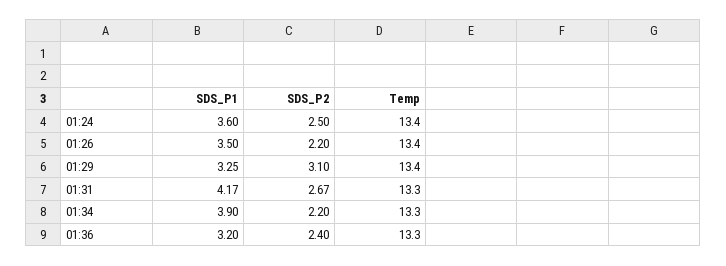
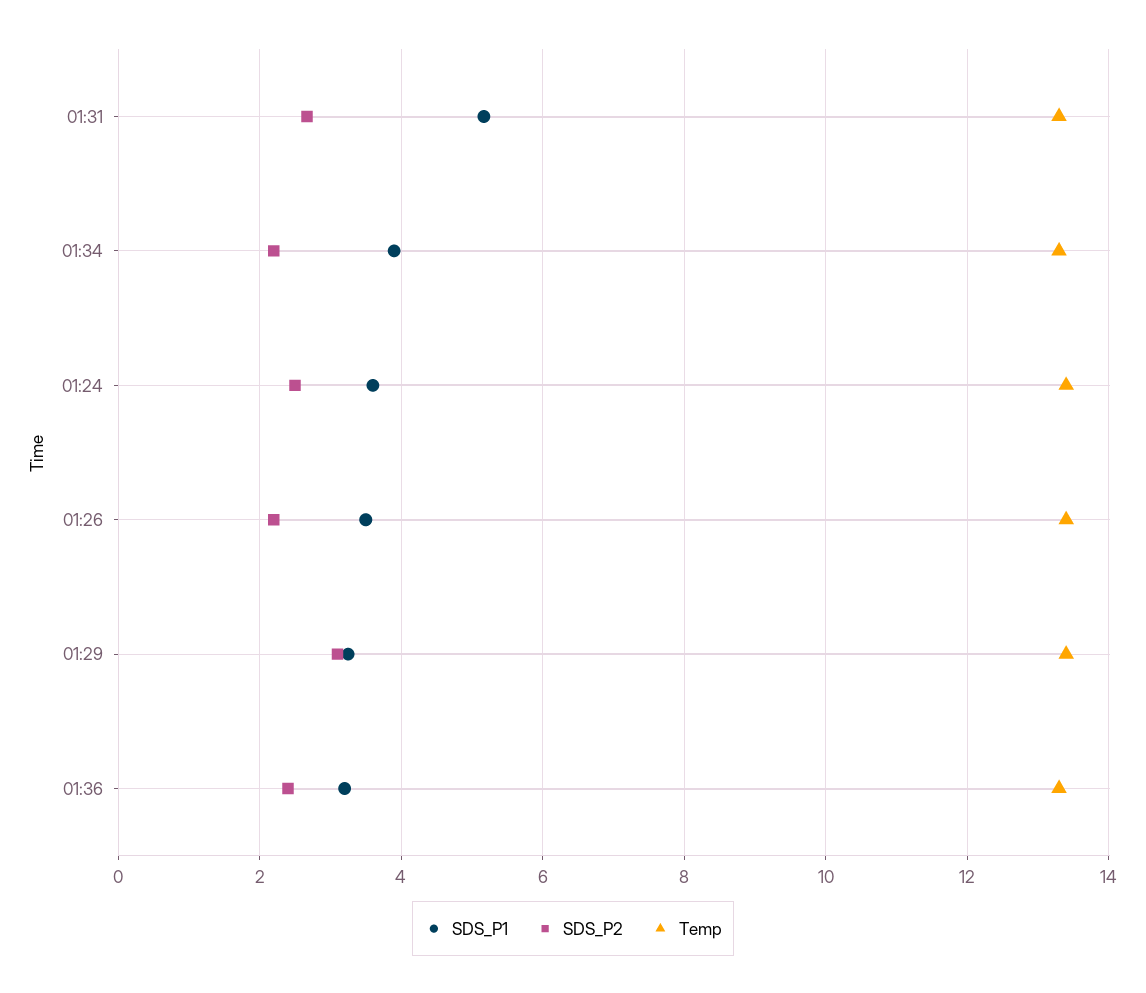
  {
    "SDS_P1": {
      "01:24": 3.6,
      "01:26": 3.5,
      "01:29": 3.25,
-     "01:31": 4.17,
+     "01:31": 5.2,
      "01:34": 3.9,
      "01:36": 3.2
    },
    "SDS_P2": {
      "01:24": 2.5,
      "01:26": 2.2,
      "01:29": 3.1,
      "01:31": 2.67,
      "01:34": 2.2,
      "01:36": 2.4
    },
    "Temp": {
      "01:24": 13.4,
      "01:26": 13.4,
      "01:29": 13.4,
      "01:31": 13.3,
      "01:34": 13.3,
      "01:36": 13.3
    }
  }

